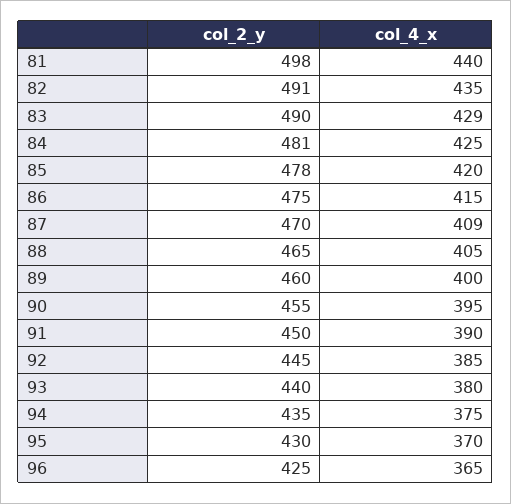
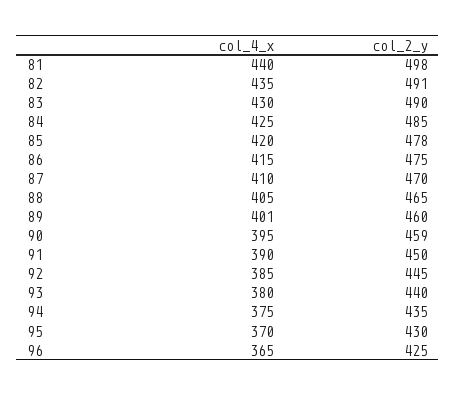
  {
    "col_2_y": {
      "81": 498,
      "82": 491,
      "83": 490,
-     "84": 481,
+     "84": 485,
      "85": 478,
      "86": 475,
      "87": 470,
      "88": 465,
      "89": 460,
-     "90": 455,
+     "90": 459,
      "91": 450,
      "92": 445,
      "93": 440,
      "94": 435,
      "95": 430,
      "96": 425
    },
    "col_4_x": {
      "81": 440,
      "82": 435,
-     "83": 429,
+     "83": 430,
      "84": 425,
      "85": 420,
      "86": 415,
-     "87": 409,
+     "87": 410,
      "88": 405,
-     "89": 400,
+     "89": 401,
      "90": 395,
      "91": 390,
      "92": 385,
      "93": 380,
      "94": 375,
      "95": 370,
      "96": 365
    }
  }

